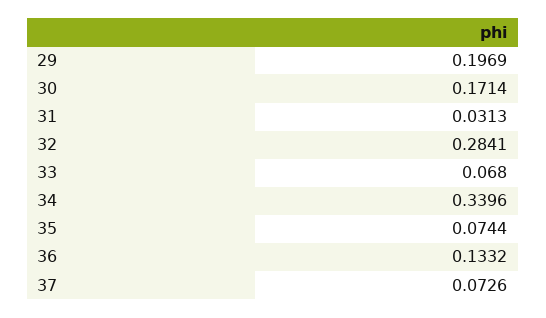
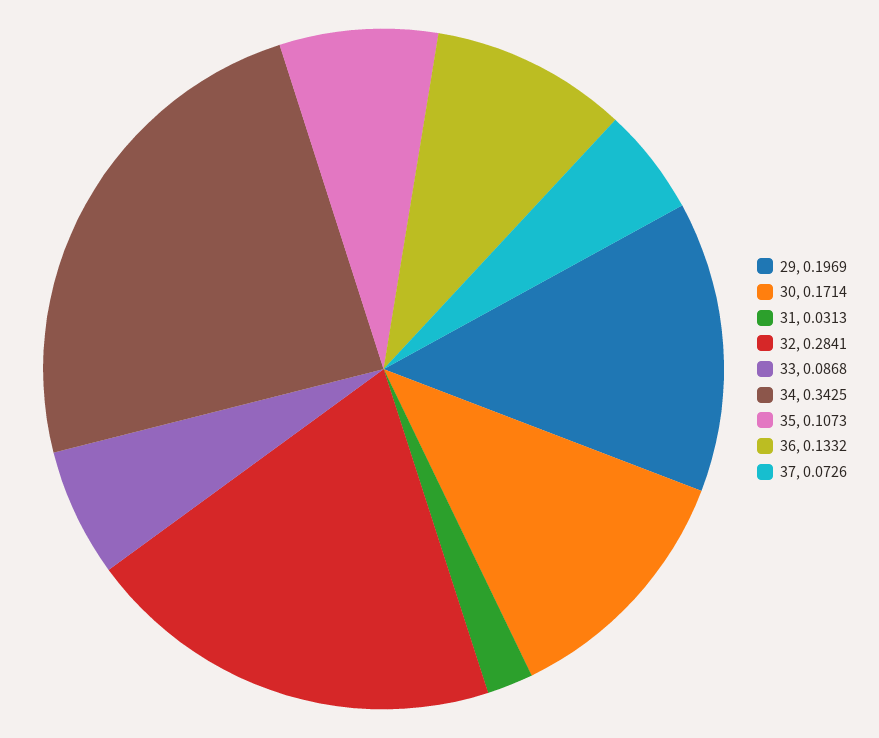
  {
    "29": 0.1969,
    "30": 0.1714,
    "31": 0.0313,
    "32": 0.2841,
-   "33": 0.068,
+   "33": 0.0868,
-   "34": 0.3396,
+   "34": 0.3425,
-   "35": 0.0744,
+   "35": 0.1073,
    "36": 0.1332,
    "37": 0.0726
  }

